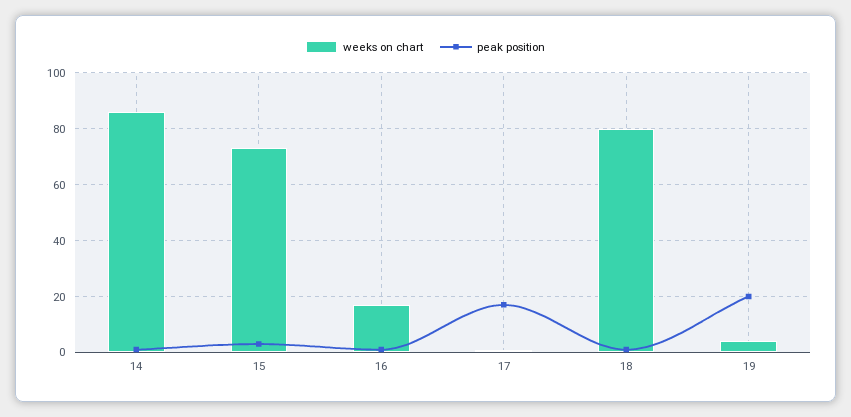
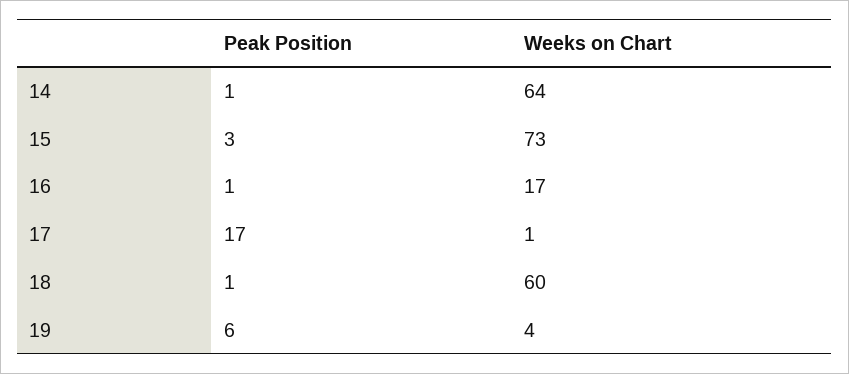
  {
    "weeks on chart": {
-     "14": 85,
+     "14": 64,
      "15": 73,
      "16": 17,
      "17": 1,
-     "18": 80,
+     "18": 60,
      "19": 4
    },
    "peak position": {
      "14": 1,
      "15": 3,
      "16": 1,
      "17": 17,
      "18": 1,
-     "19": 20
+     "19": 6
    }
  }

